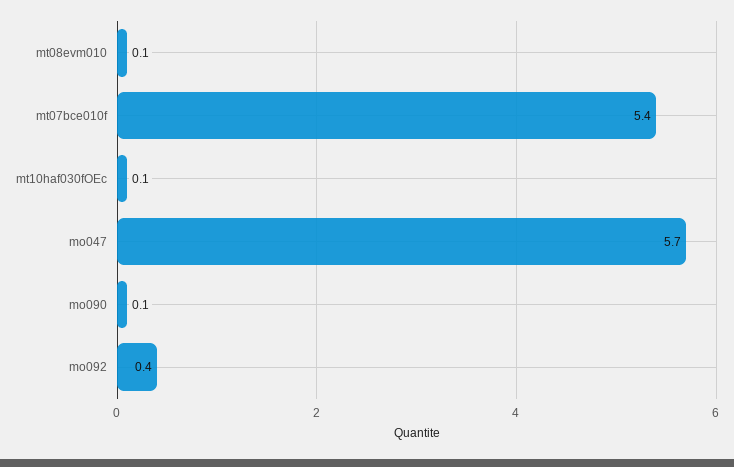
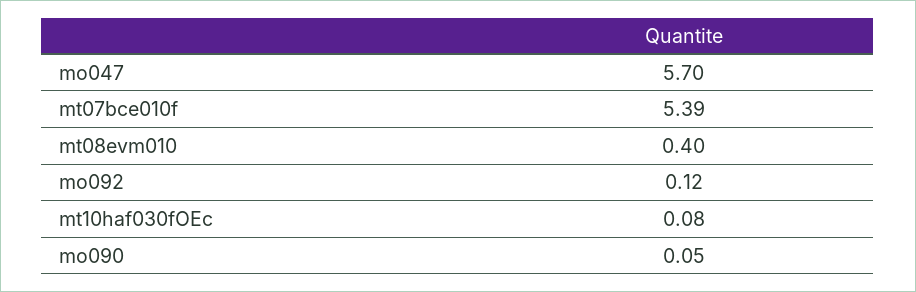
  {
-   "mt08evm010": 0.1,
+   "mt08evm010": 0.4,
    "mt07bce010f": 5.39,
    "mt10haf030fOEc": 0.08,
    "mo047": 5.7,
    "mo090": 0.05,
-   "mo092": 0.4
+   "mo092": 0.12
  }

